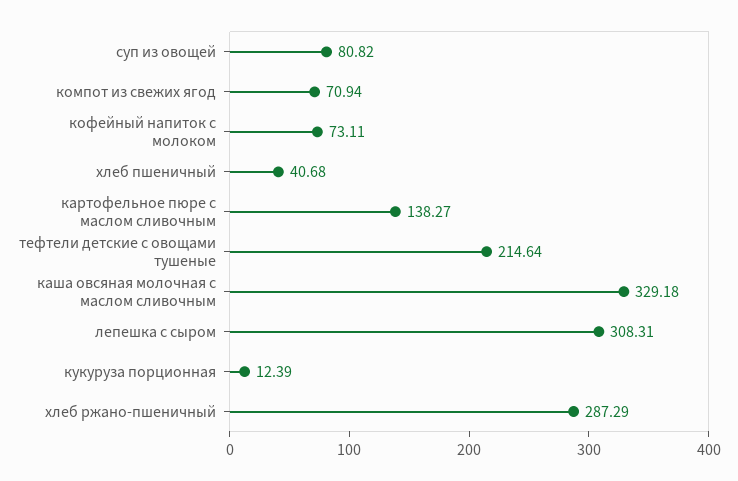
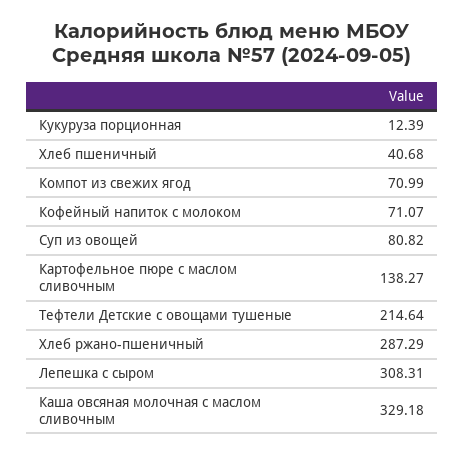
  {
    "суп из овощей": 80.82,
-   "компот из свежих ягод": 70.94,
+   "компот из свежих ягод": 70.99,
-   "кофейный напиток с молоком": 73.11,
+   "кофейный напиток с молоком": 71.07,
    "хлеб пшеничный": 40.68,
    "картофельное пюре с маслом сливочным": 138.27,
    "тефтели детские с овощами тушеные": 214.64,
    "каша овсяная молочная с маслом сливочным": 329.18,
    "лепешка с сыром": 308.31,
    "кукуруза порционная": 12.39,
    "хлеб ржано-пшеничный": 287.29
  }

